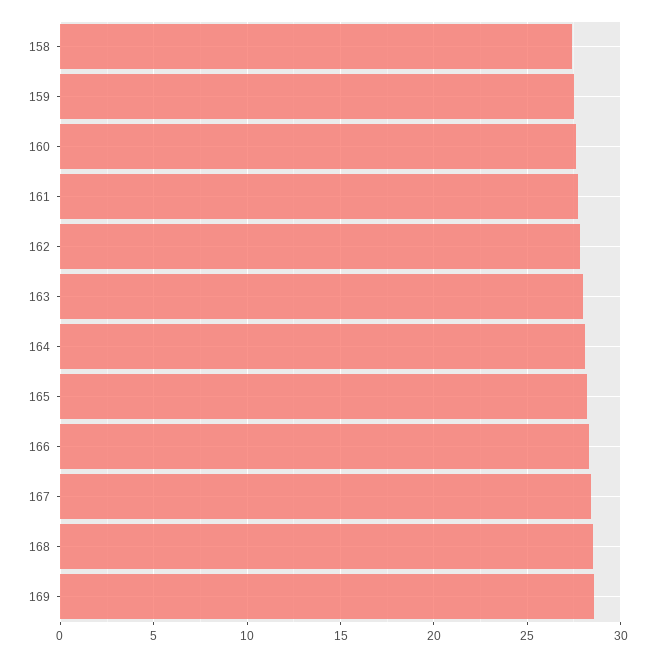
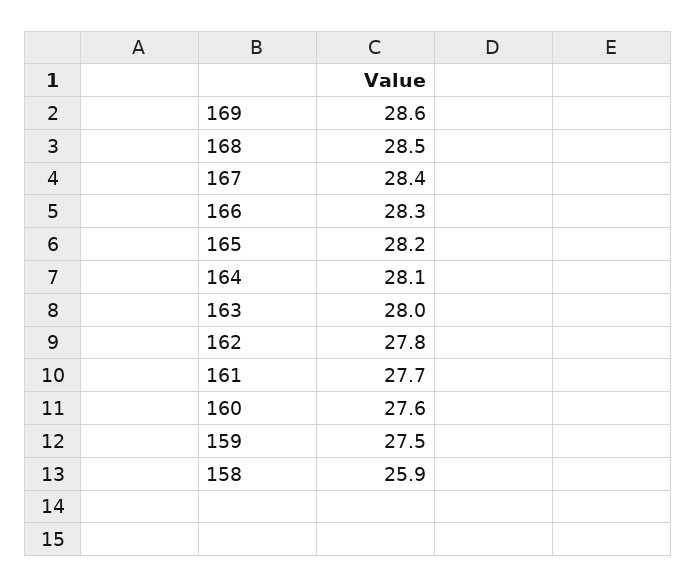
  {
-   "158": 27.5,
+   "158": 25.9,
    "159": 27.5,
    "160": 27.6,
    "161": 27.7,
    "162": 27.8,
    "163": 28,
    "164": 28.1,
    "165": 28.2,
    "166": 28.3,
    "167": 28.4,
    "168": 28.5,
    "169": 28.6
  }

